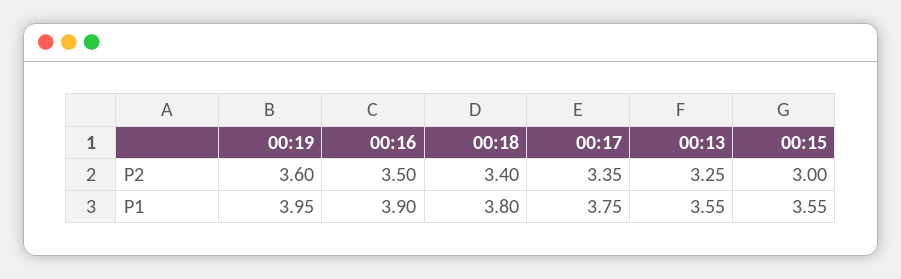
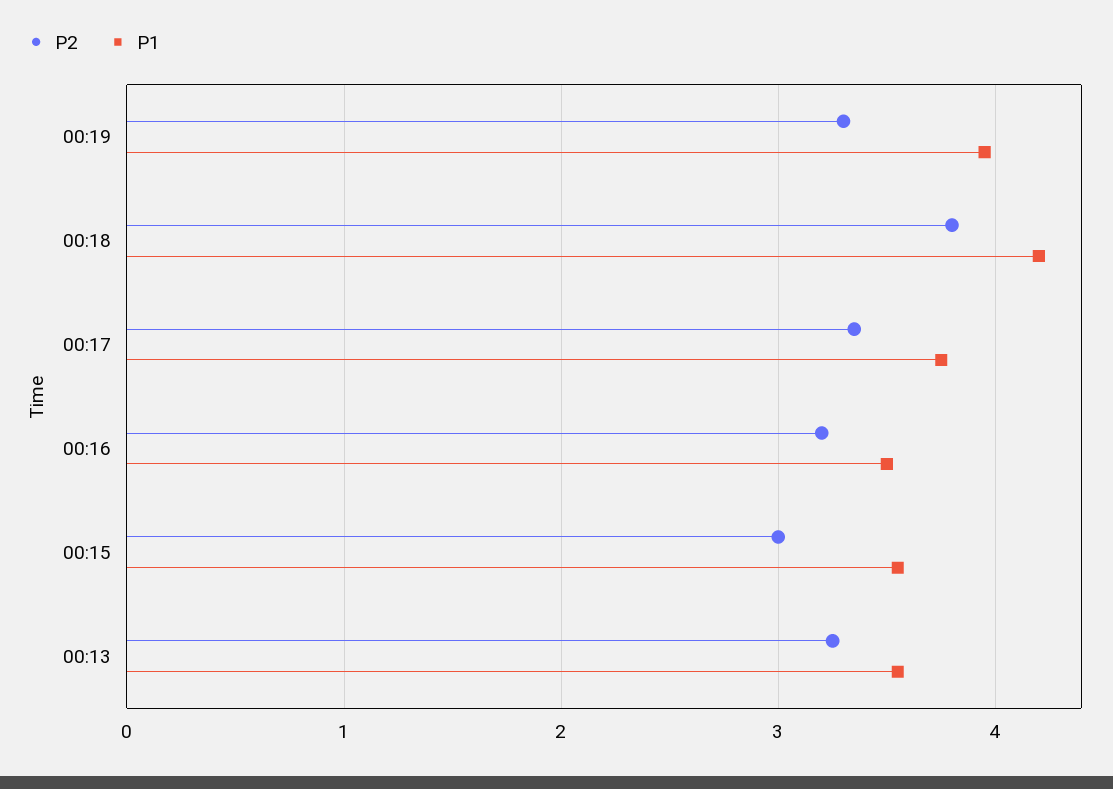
  {
    "P2": {
-     "00:19": 3.6,
+     "00:19": 3.3,
-     "00:16": 3.5,
+     "00:16": 3.2,
-     "00:18": 3.4,
+     "00:18": 3.8,
      "00:17": 3.35,
      "00:13": 3.25,
      "00:15": 3
    },
    "P1": {
      "00:19": 3.95,
-     "00:16": 3.9,
+     "00:16": 3.5,
-     "00:18": 3.8,
+     "00:18": 4.2,
      "00:17": 3.75,
      "00:13": 3.55,
      "00:15": 3.55
    }
  }

